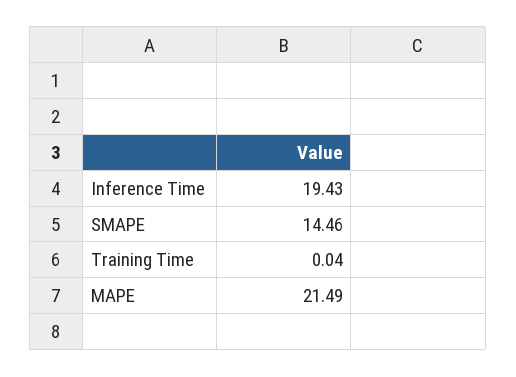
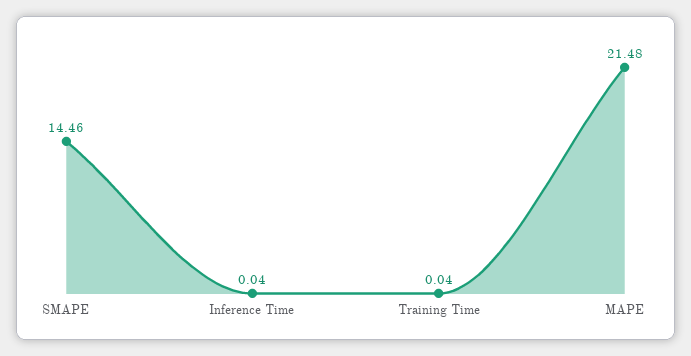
  {
-   "Inference Time": 19.43,
+   "Inference Time": 0.04,
    "SMAPE": 14.46,
    "Training Time": 0.04,
-   "MAPE": 21.49
+   "MAPE": 21.48
  }

